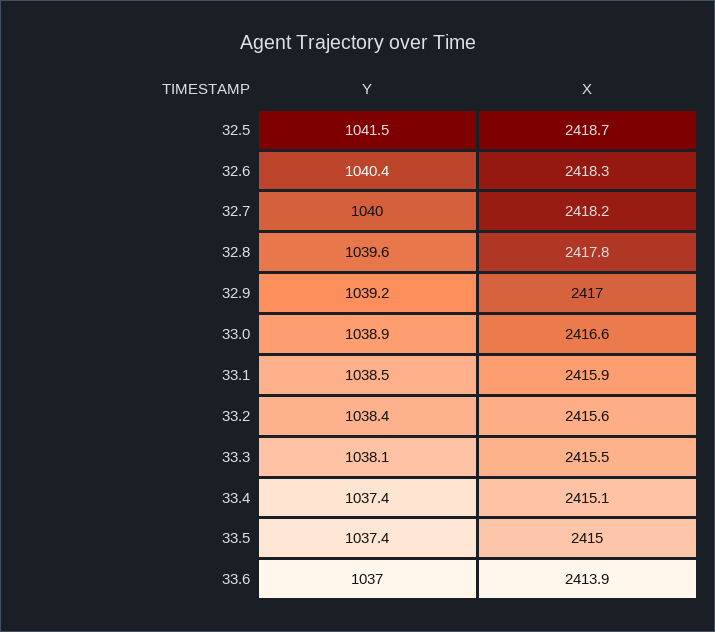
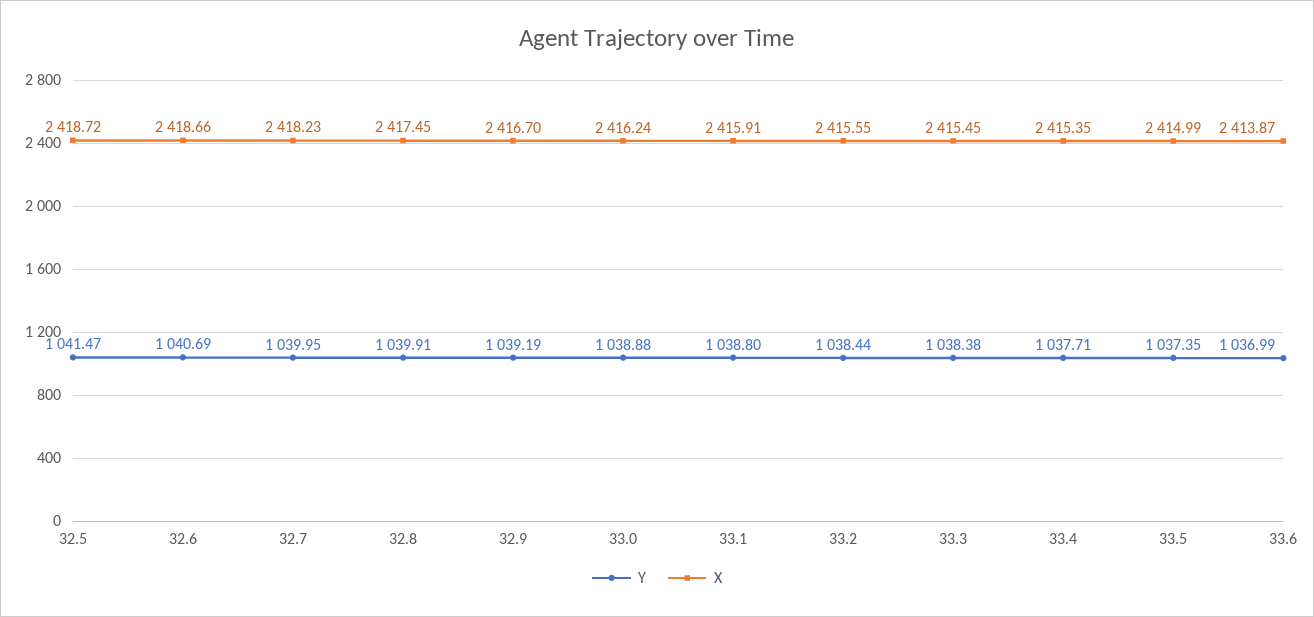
  {
    "Y": {
      "32.5": 1041.47,
-     "32.6": 1040.4,
+     "32.6": 1040.69,
      "32.7": 1039.95,
-     "32.8": 1039.6,
+     "32.8": 1039.91,
      "32.9": 1039.19,
      "33.0": 1038.88,
-     "33.1": 1038.5,
+     "33.1": 1038.8,
      "33.2": 1038.44,
-     "33.3": 1038.1,
+     "33.3": 1038.38,
-     "33.4": 1037.4,
+     "33.4": 1037.71,
      "33.5": 1037.35,
      "33.6": 1036.99
    },
    "X": {
      "32.5": 2418.72,
-     "32.6": 2418.3,
+     "32.6": 2418.66,
      "32.7": 2418.23,
-     "32.8": 2417.8,
+     "32.8": 2417.45,
-     "32.9": 2417,
+     "32.9": 2416.7,
-     "33.0": 2416.6,
+     "33.0": 2416.24,
      "33.1": 2415.91,
      "33.2": 2415.55,
      "33.3": 2415.45,
-     "33.4": 2415.1,
+     "33.4": 2415.35,
      "33.5": 2414.99,
      "33.6": 2413.87
    }
  }

